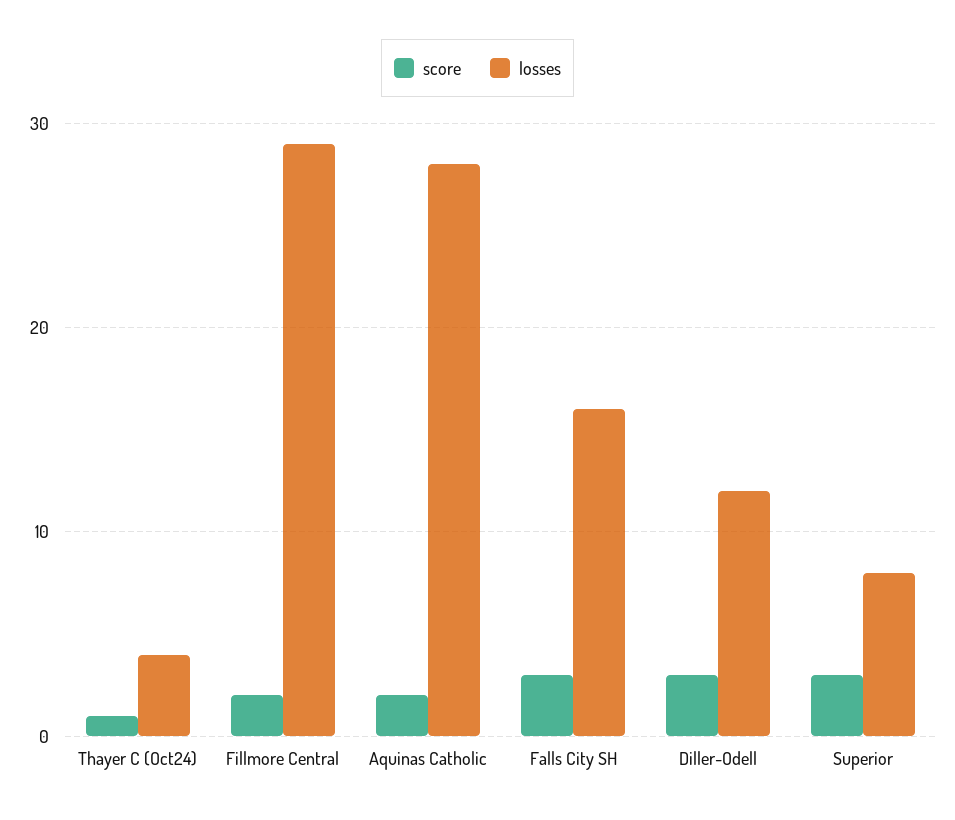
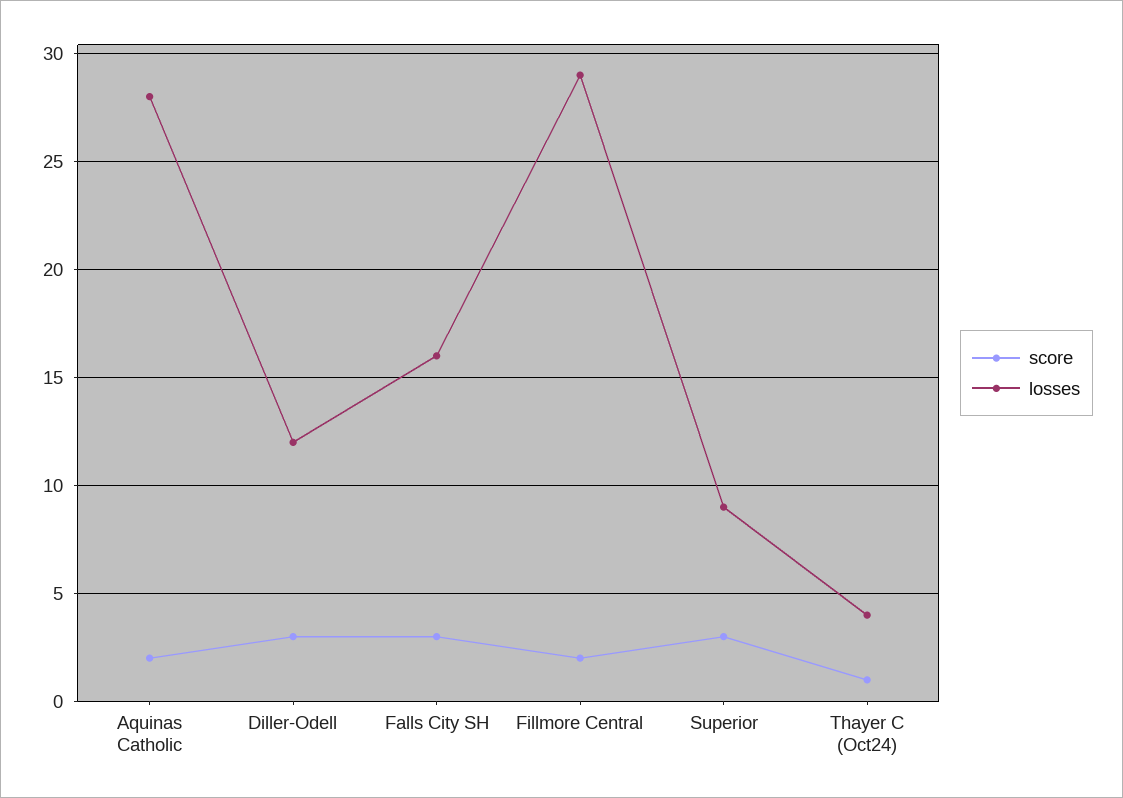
  {
    "score": {
      "Thayer C (Oct24)": 1,
      "Fillmore Central": 2,
      "Aquinas Catholic": 2,
      "Falls City SH": 3,
      "Diller-Odell": 3,
      "Superior": 3
    },
    "losses": {
      "Thayer C (Oct24)": 4,
      "Fillmore Central": 29,
      "Aquinas Catholic": 28,
      "Falls City SH": 16,
      "Diller-Odell": 12,
-     "Superior": 8
+     "Superior": 9
    }
  }

